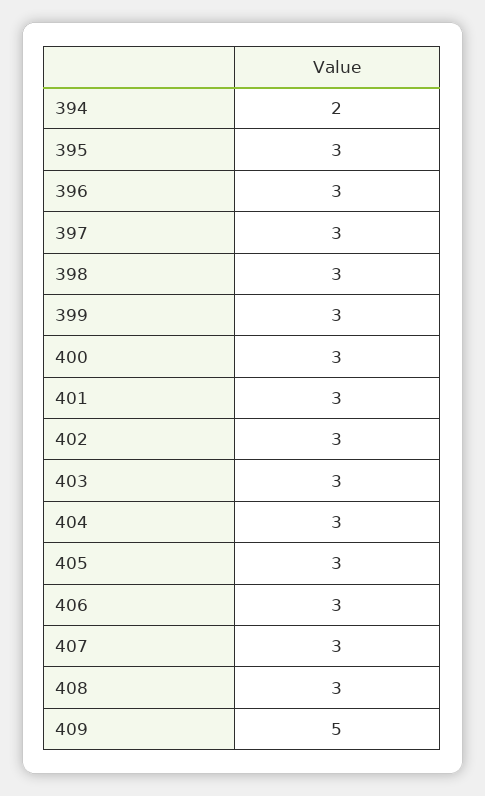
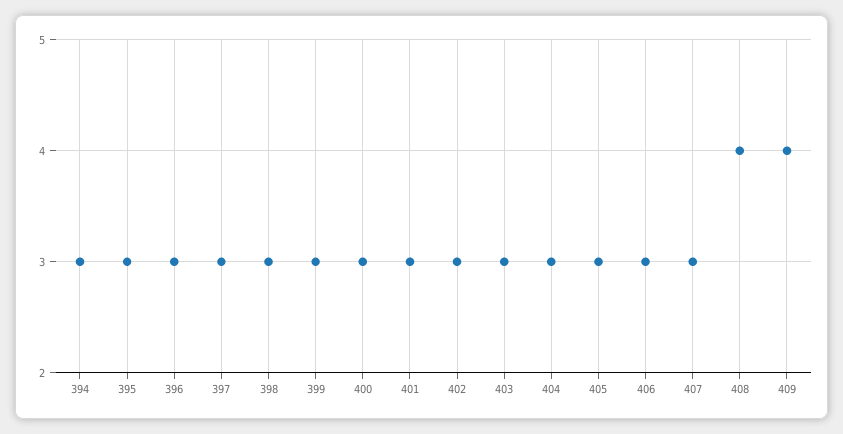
  {
-   "394": 2,
+   "394": 3,
    "395": 3,
    "396": 3,
    "397": 3,
    "398": 3,
    "399": 3,
    "400": 3,
    "401": 3,
    "402": 3,
    "403": 3,
    "404": 3,
    "405": 3,
    "406": 3,
    "407": 3,
-   "408": 3,
+   "408": 4,
-   "409": 5
+   "409": 4
  }

